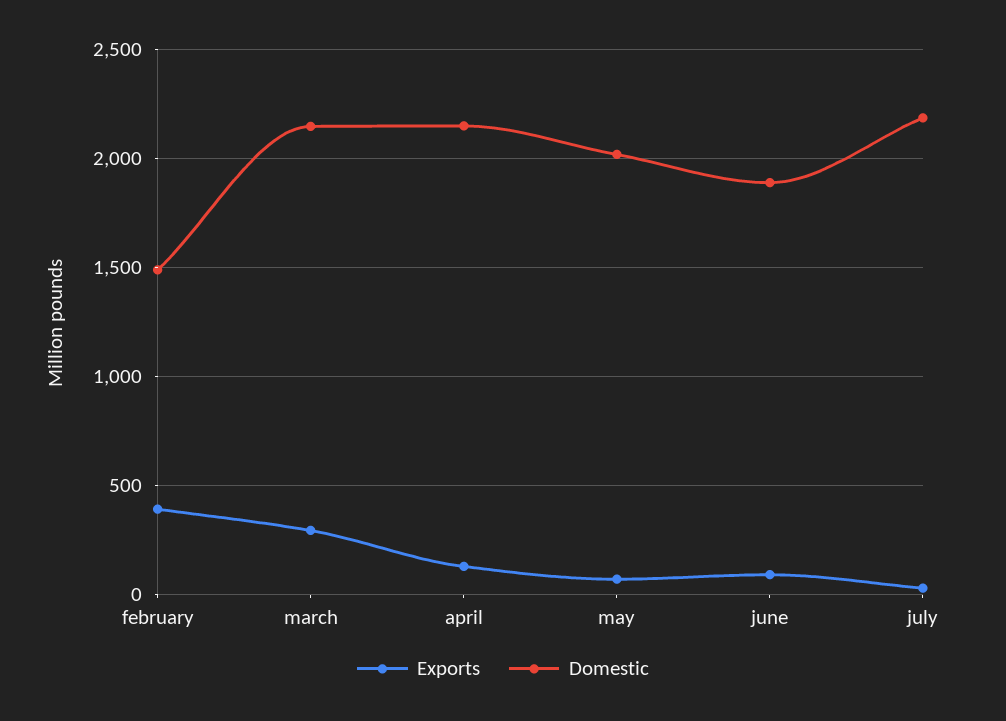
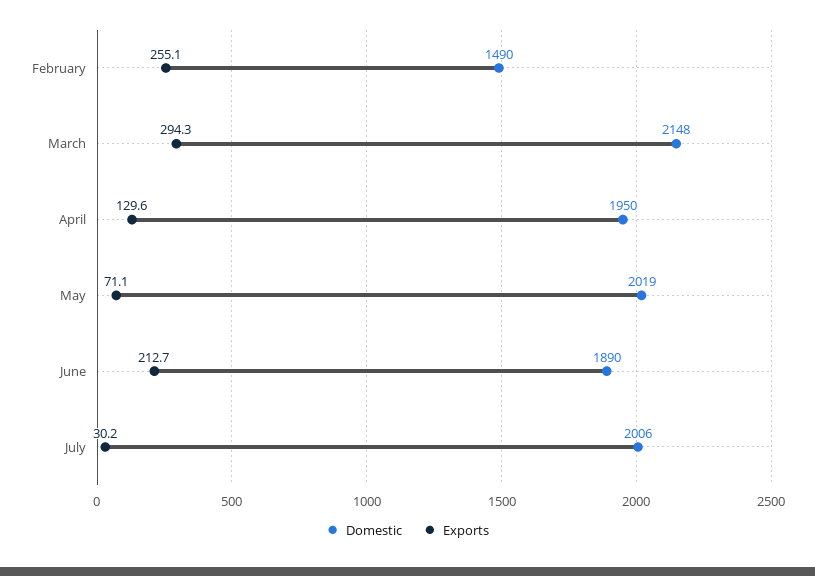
  {
    "Exports": {
-     "february": 400,
+     "february": 255.1,
      "march": 294.3,
      "april": 129.6,
      "may": 71.1,
-     "june": 100,
+     "june": 212.7,
      "july": 30.2
    },
    "Domestic": {
      "february": 1490,
      "march": 2148,
-     "april": 2150,
+     "april": 1950,
      "may": 2019,
      "june": 1890,
-     "july": 2200
+     "july": 2006
    }
  }

